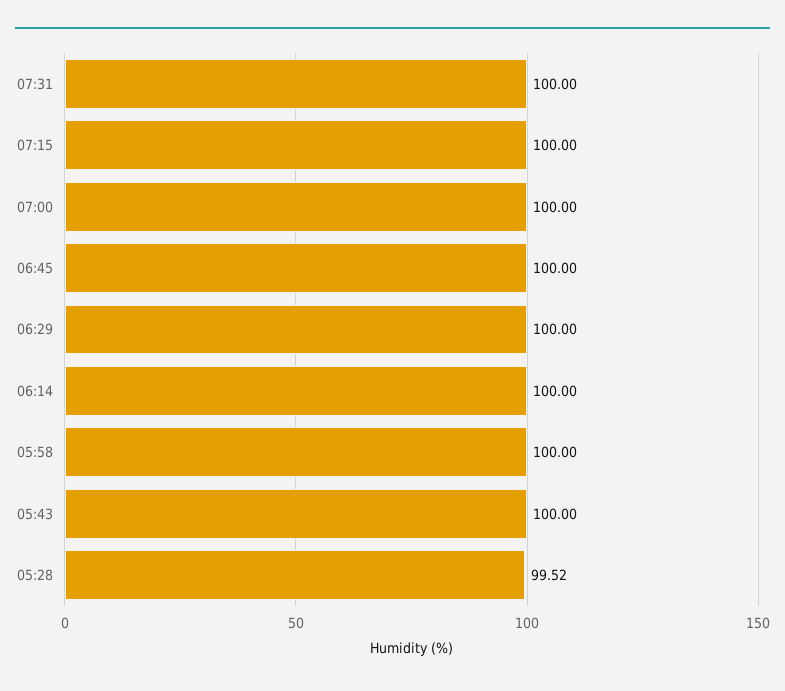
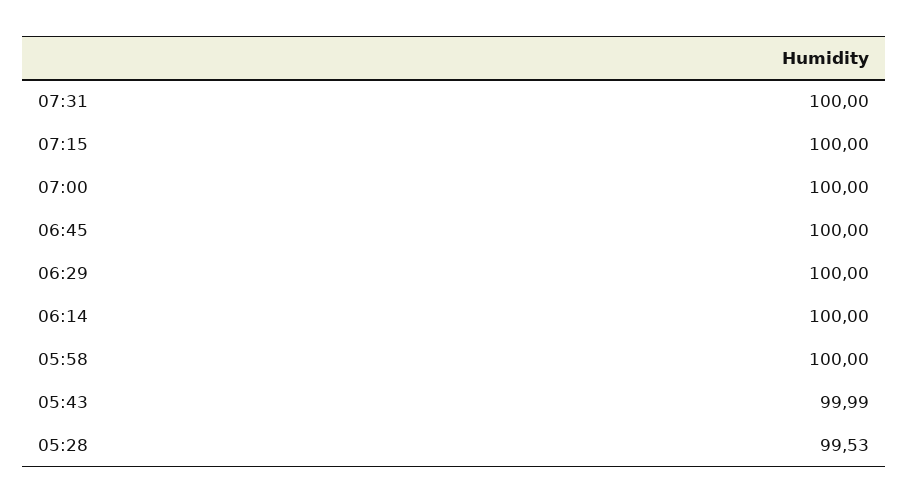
  {
    "07:31": 100,
    "07:15": 100,
    "07:00": 100,
    "06:45": 100,
    "06:29": 100,
    "06:14": 100,
    "05:58": 100,
-   "05:43": 100,
+   "05:43": 99.99,
-   "05:28": 99.52
+   "05:28": 99.53
  }

